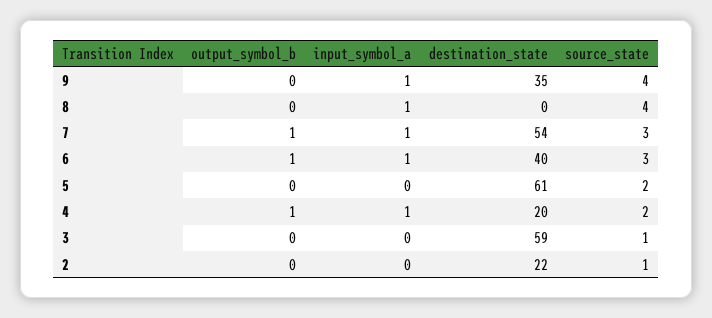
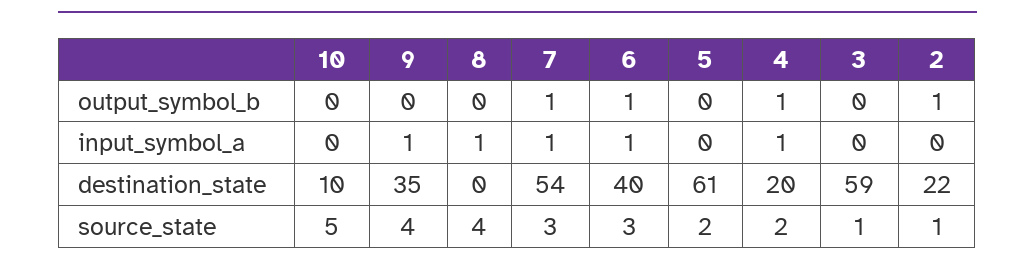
  {
    "output_symbol_b": {
      "9": 0,
      "8": 0,
      "7": 1,
      "6": 1,
      "5": 0,
      "4": 1,
      "3": 0,
-     "2": 0
+     "2": 1,
+     "10": 0
    },
    "input_symbol_a": {
      "9": 1,
      "8": 1,
      "7": 1,
      "6": 1,
      "5": 0,
      "4": 1,
      "3": 0,
-     "2": 0
+     "2": 0,
+     "10": 0
    },
    "destination_state": {
      "9": 35,
      "8": 0,
      "7": 54,
      "6": 40,
      "5": 61,
      "4": 20,
      "3": 59,
-     "2": 22
+     "2": 22,
+     "10": 10
    },
    "source_state": {
      "9": 4,
      "8": 4,
      "7": 3,
      "6": 3,
      "5": 2,
      "4": 2,
      "3": 1,
-     "2": 1
+     "2": 1,
+     "10": 5
    }
  }

